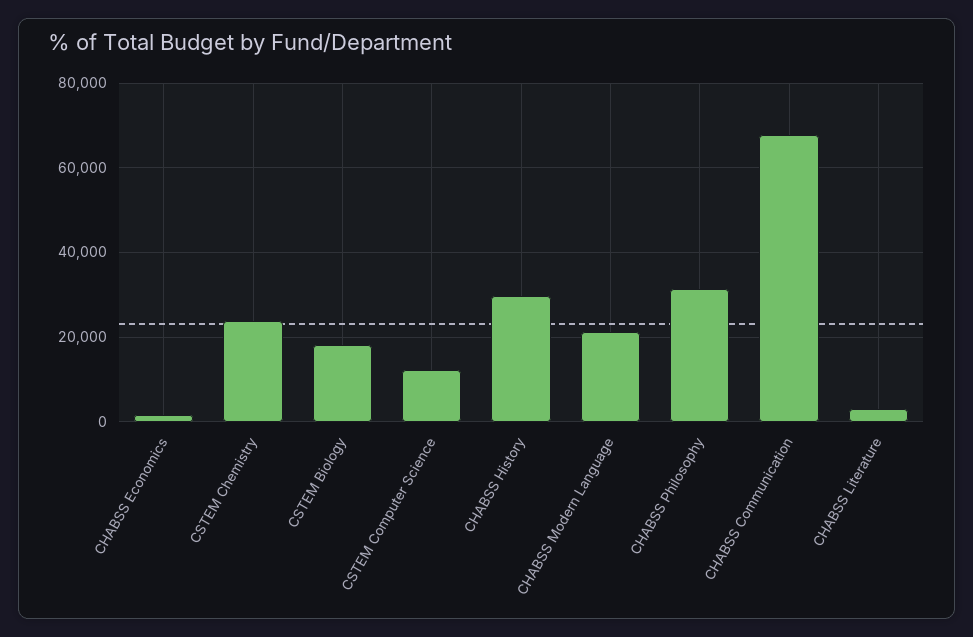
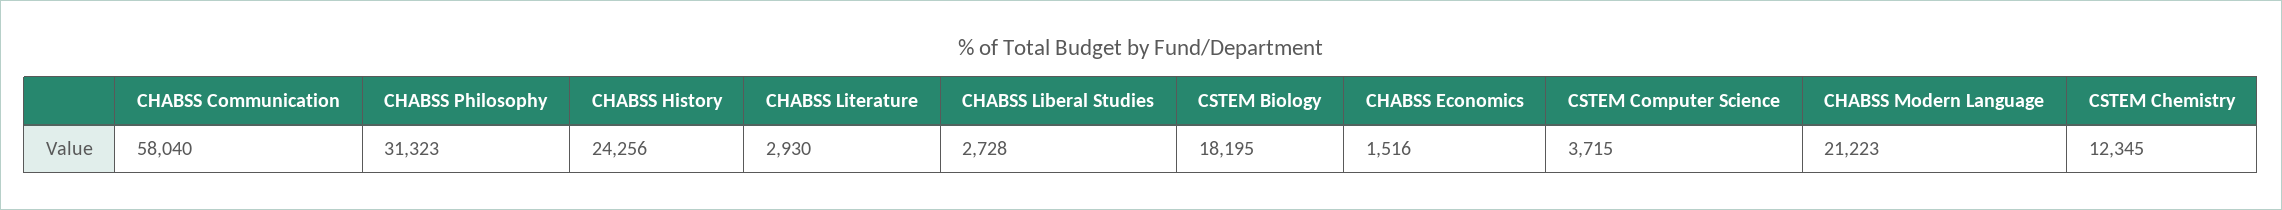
  {
    "CHABSS Economics": 1516,
-   "CSTEM Chemistry": 24000,
+   "CSTEM Chemistry": 12345,
    "CSTEM Biology": 18195,
-   "CSTEM Computer Science": 12000,
+   "CSTEM Computer Science": 3715,
-   "CHABSS History": 30000,
+   "CHABSS History": 24256,
    "CHABSS Modern Language": 21223,
    "CHABSS Philosophy": 31323,
-   "CHABSS Communication": 68000,
+   "CHABSS Communication": 58040,
-   "CHABSS Literature": 2930
+   "CHABSS Literature": 2930,
+   "CHABSS Liberal Studies": 2728
  }

